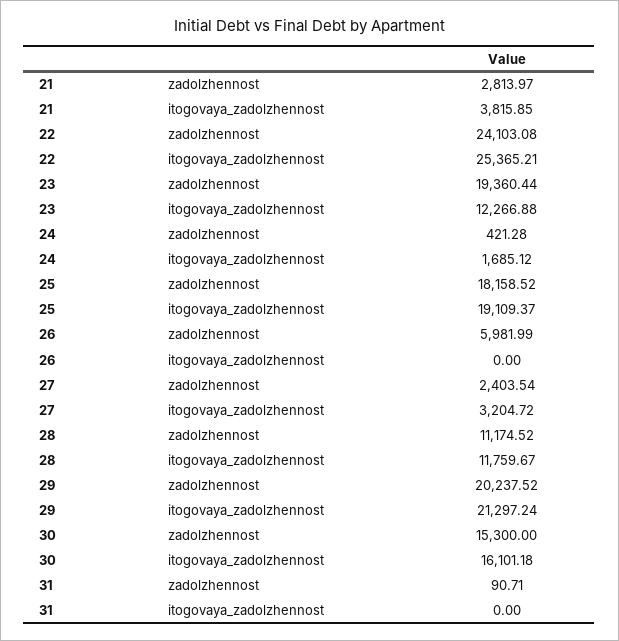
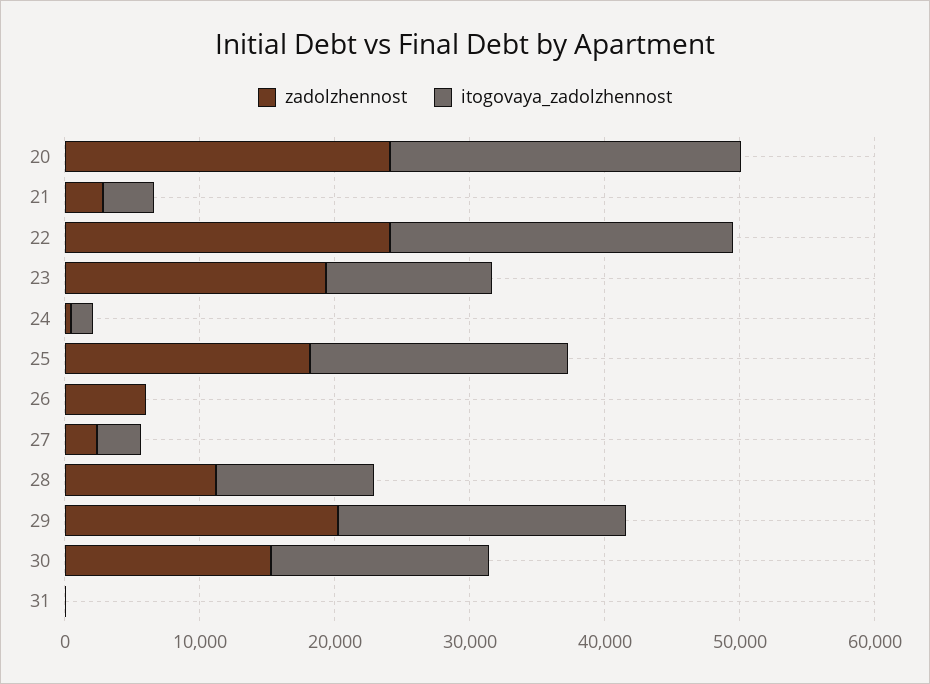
  {
    "zadolzhennost": {
      "21": 2813.97,
      "22": 24103.08,
      "23": 19360.44,
      "24": 421.28,
      "25": 18158.52,
      "26": 5981.99,
      "27": 2403.54,
      "28": 11174.52,
      "29": 20237.52,
      "30": 15300,
-     "31": 90.71
+     "31": 90.71,
+     "20": 24000
    },
    "itogovaya_zadolzhennost": {
      "21": 3815.85,
      "22": 25365.21,
      "23": 12266.88,
      "24": 1685.12,
      "25": 19109.37,
      "26": 0,
      "27": 3204.72,
      "28": 11759.67,
      "29": 21297.24,
      "30": 16101.18,
-     "31": 0
+     "31": 0,
+     "20": 26000
    }
  }

